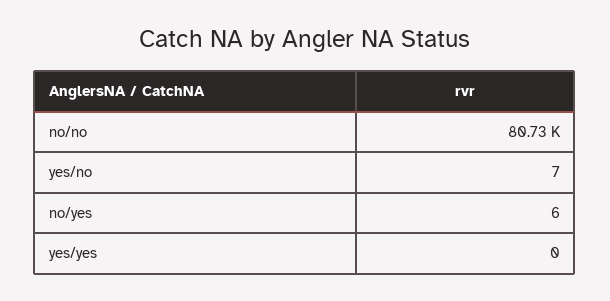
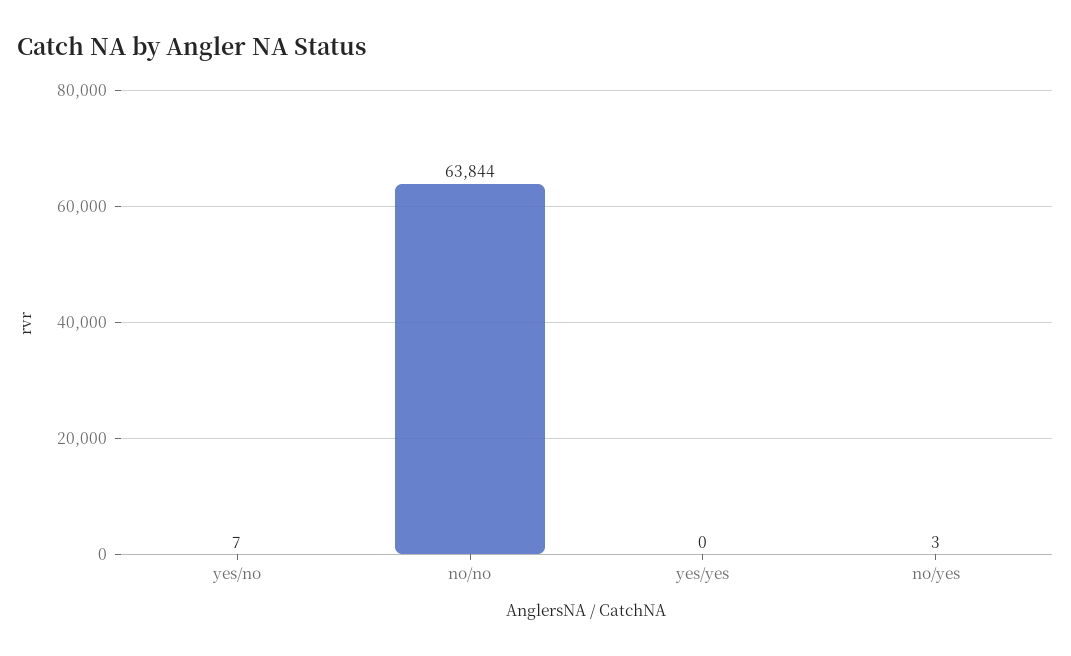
  {
-   "no/no": 80730,
+   "no/no": 63844,
    "yes/no": 7,
-   "no/yes": 6,
+   "no/yes": 3,
    "yes/yes": 0
  }

